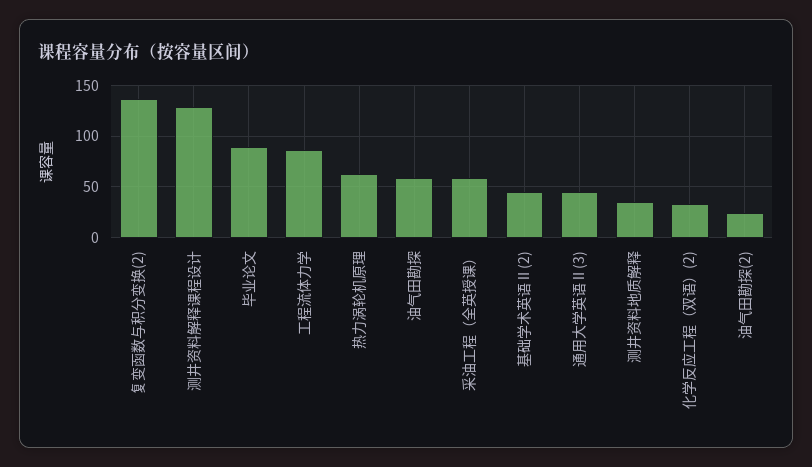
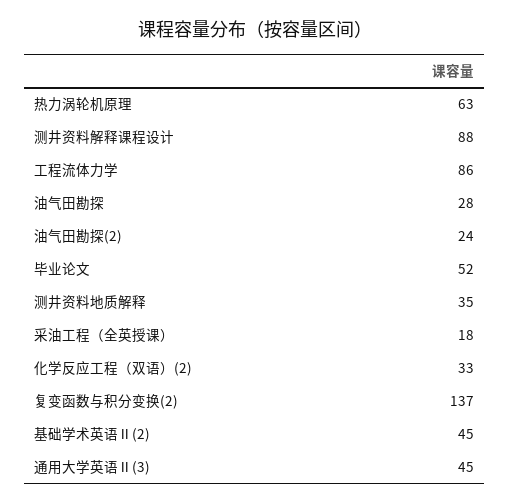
  {
    "复变函数与积分变换(2)": 137,
-   "测井资料解释课程设计": 130,
+   "测井资料解释课程设计": 88,
-   "毕业论文": 90,
+   "毕业论文": 52,
    "工程流体力学": 86,
    "热力涡轮机原理": 63,
-   "油气田勘探": 60,
+   "油气田勘探": 28,
-   "采油工程（全英授课）": 60,
+   "采油工程（全英授课）": 18,
    "基础学术英语Ⅱ(2)": 45,
    "通用大学英语Ⅱ(3)": 45,
    "测井资料地质解释": 35,
    "化学反应工程（双语）(2)": 33,
    "油气田勘探(2)": 24
  }

